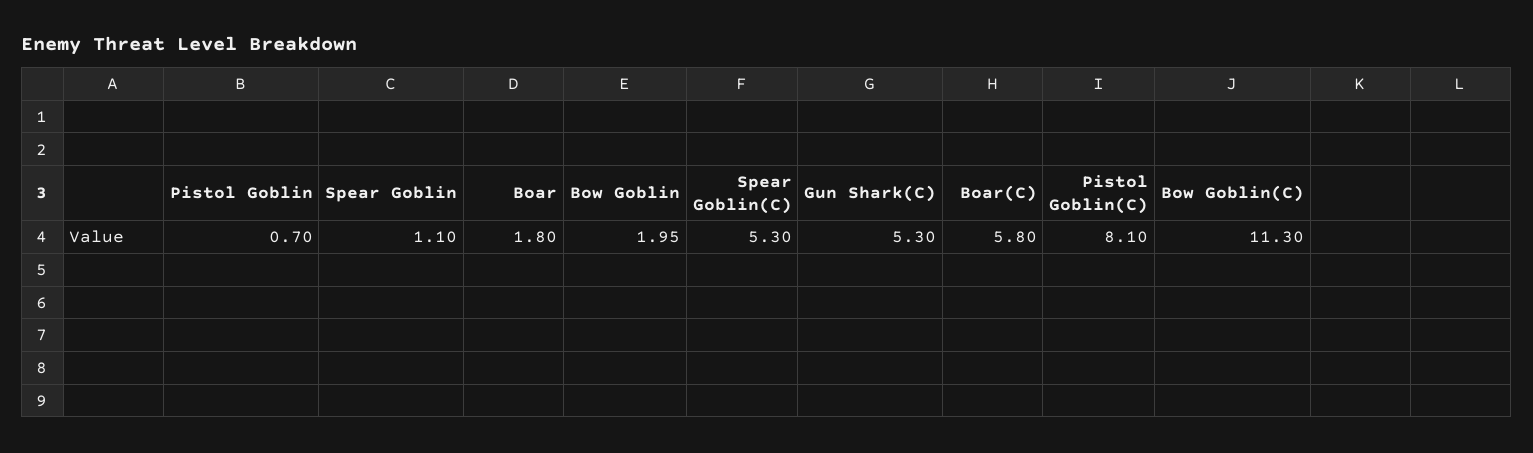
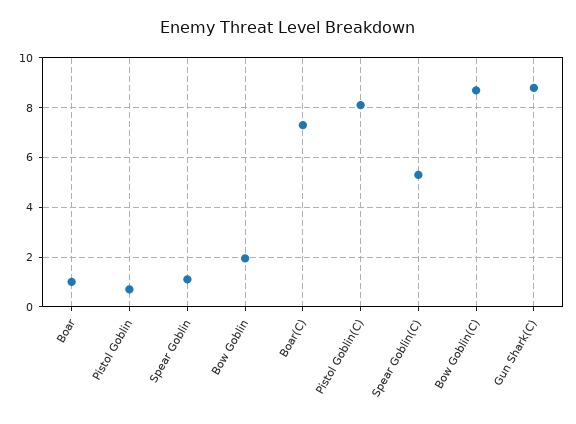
  {
    "Pistol Goblin": 0.7,
    "Spear Goblin": 1.1,
-   "Boar": 1.8,
+   "Boar": 1,
    "Bow Goblin": 1.95,
    "Spear Goblin(C)": 5.3,
-   "Gun Shark(C)": 5.3,
+   "Gun Shark(C)": 8.75,
-   "Boar(C)": 5.8,
+   "Boar(C)": 7.25,
    "Pistol Goblin(C)": 8.1,
-   "Bow Goblin(C)": 11.3
+   "Bow Goblin(C)": 8.75
  }

